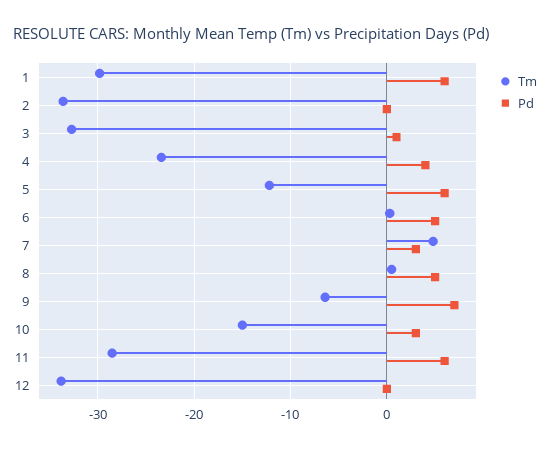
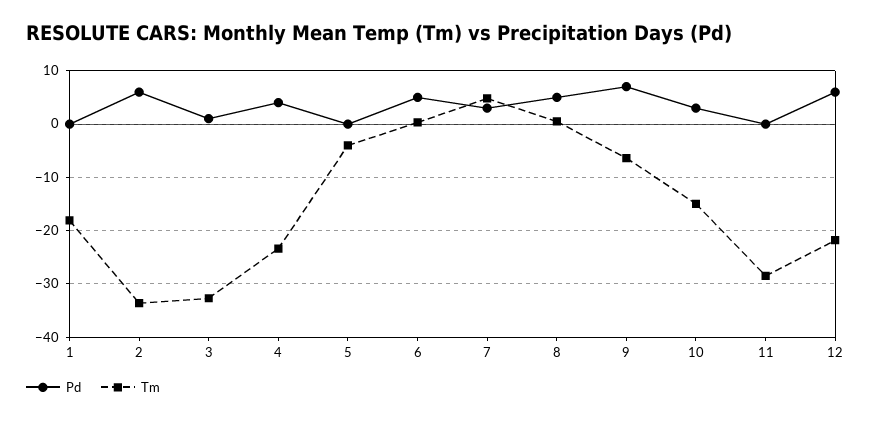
  {
    "Tm": {
-     "1": -30,
+     "1": -18,
      "2": -34,
      "3": -33,
      "4": -23,
-     "5": -12,
+     "5": -4,
      "6": 0,
      "7": 5,
      "8": 1,
      "9": -6,
      "10": -15,
      "11": -29,
-     "12": -34
+     "12": -22
    },
    "Pd": {
-     "1": 6,
+     "1": 0,
-     "2": 0,
+     "2": 6,
      "3": 1,
      "4": 4,
-     "5": 6,
+     "5": 0,
      "6": 5,
      "7": 3,
      "8": 5,
      "9": 7,
      "10": 3,
-     "11": 6,
+     "11": 0,
-     "12": 0
+     "12": 6
    }
  }

